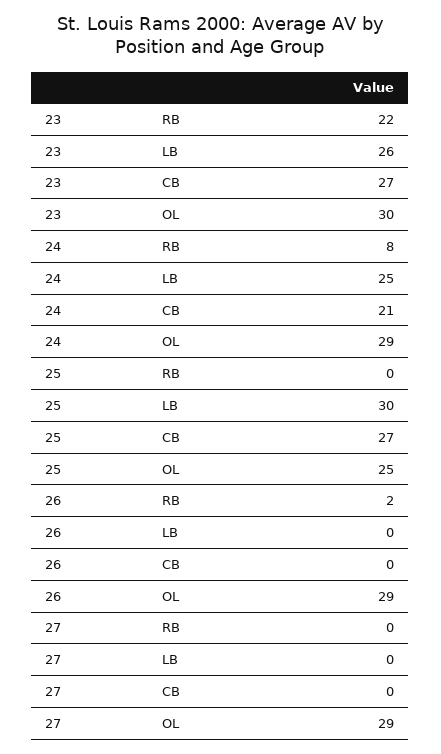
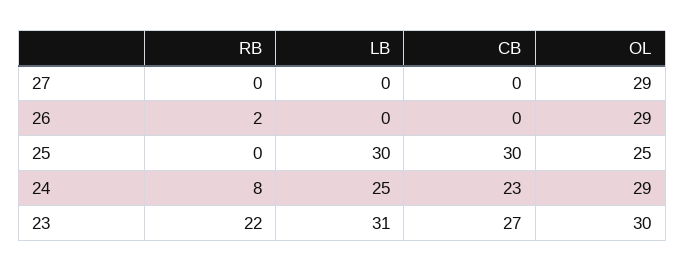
  {
    "23": {
      "RB": 22,
-     "LB": 26,
+     "LB": 31,
      "CB": 27,
      "OL": 30
    },
    "24": {
      "RB": 8,
      "LB": 25,
-     "CB": 21,
+     "CB": 23,
      "OL": 29
    },
    "25": {
      "RB": 0,
      "LB": 30,
-     "CB": 27,
+     "CB": 30,
      "OL": 25
    },
    "26": {
      "RB": 2,
      "LB": 0,
      "CB": 0,
      "OL": 29
    },
    "27": {
      "RB": 0,
      "LB": 0,
      "CB": 0,
      "OL": 29
    }
  }

